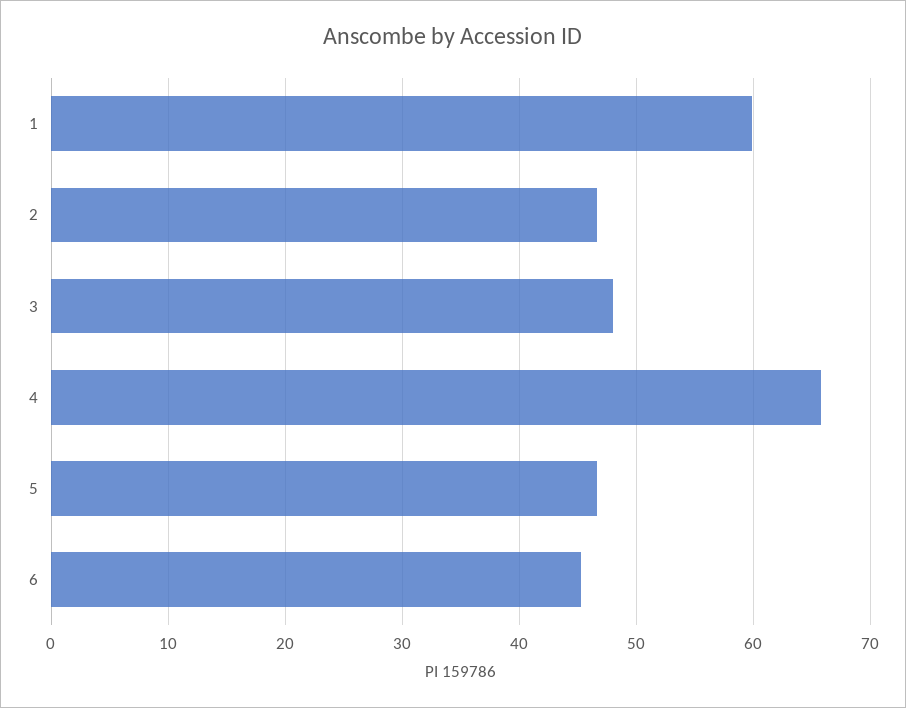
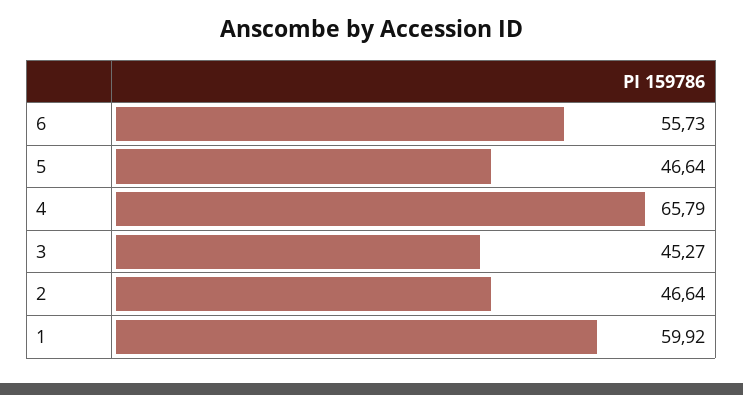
  {
    "1": 59.92,
    "2": 46.64,
-   "3": 48,
+   "3": 45.27,
    "4": 65.79,
    "5": 46.64,
-   "6": 45
+   "6": 55.73
  }

